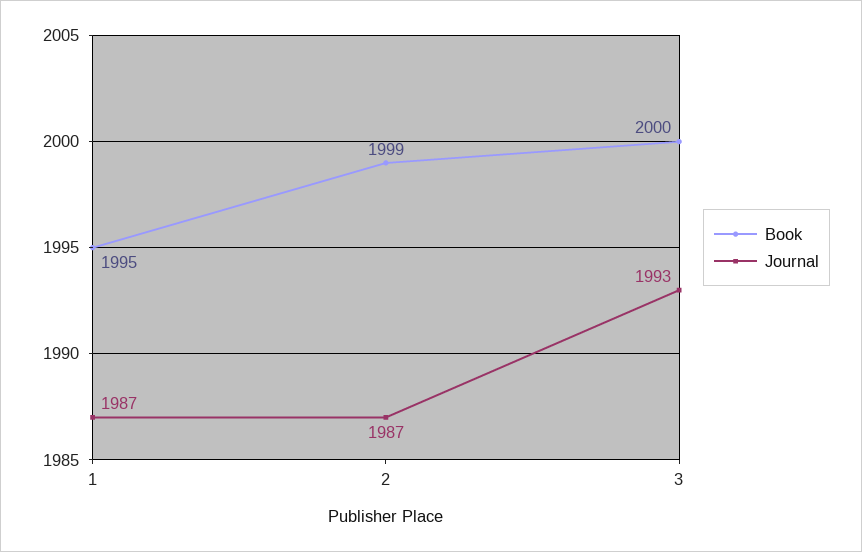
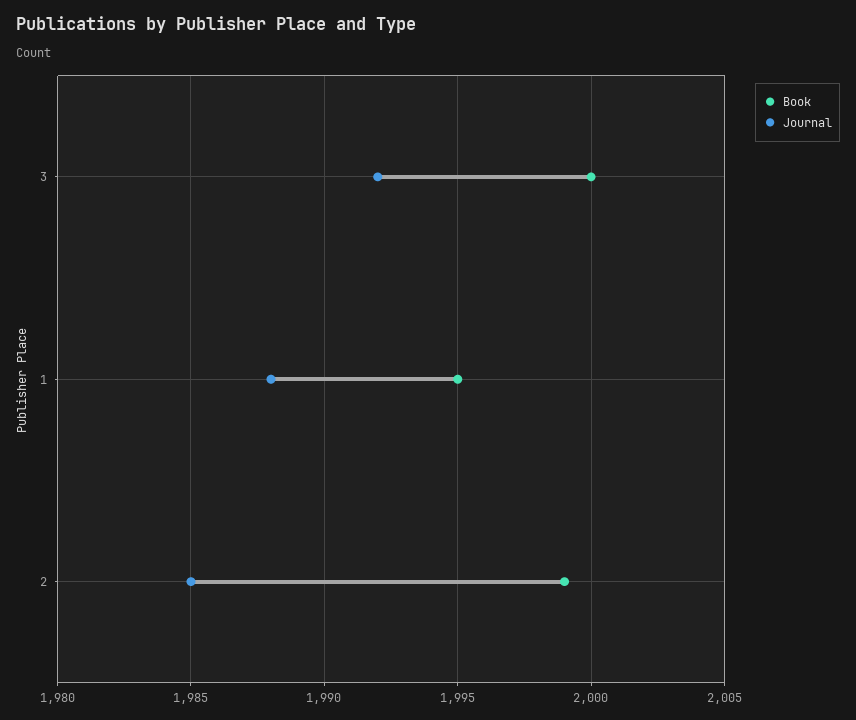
  {
    "Book": {
      "1": 1995,
      "2": 1999,
      "3": 2000
    },
    "Journal": {
-     "1": 1987,
+     "1": 1988,
-     "2": 1987,
+     "2": 1985,
-     "3": 1993
+     "3": 1992
    }
  }

